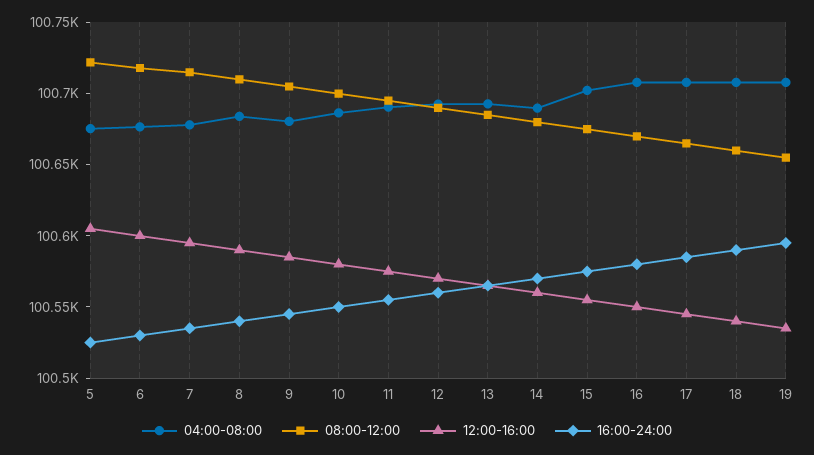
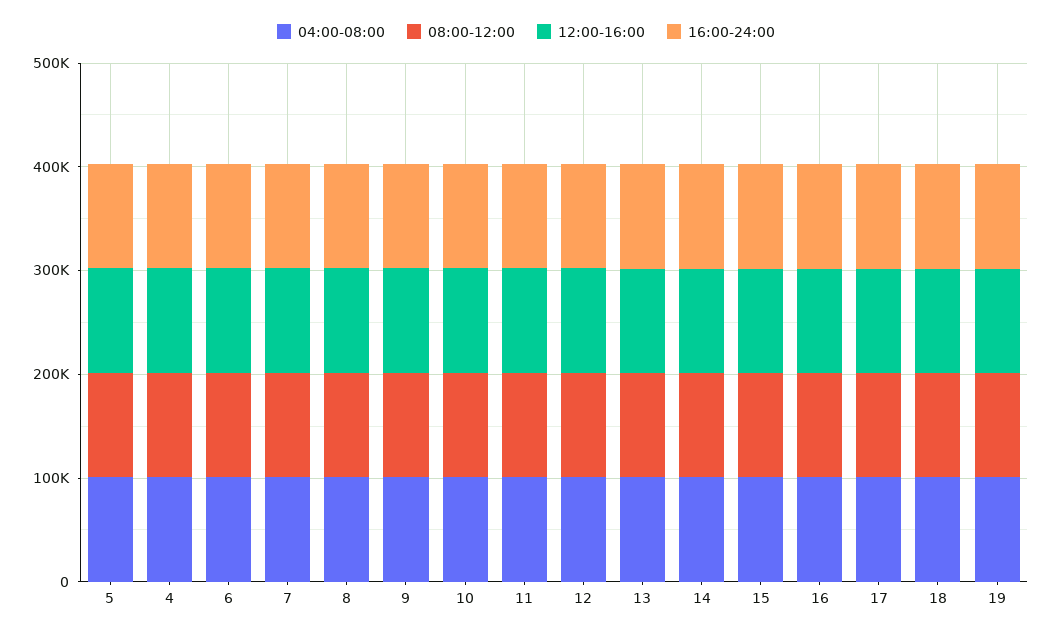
  {
    "04:00-08:00": {
      "5": 100680,
      "6": 100680,
      "7": 100680,
      "8": 100680,
      "9": 100680,
      "10": 100690,
      "11": 100690,
      "12": 100690,
      "13": 100690,
      "14": 100690,
      "15": 100700,
      "16": 100710,
      "17": 100710,
      "18": 100710,
-     "19": 100710
+     "19": 100710,
+     "4": 100000
    },
    "08:00-12:00": {
      "5": 100720,
      "6": 100720,
      "7": 100720,
      "8": 100710,
      "9": 100710,
      "10": 100700,
      "11": 100700,
      "12": 100690,
      "13": 100690,
      "14": 100680,
      "15": 100680,
      "16": 100670,
      "17": 100670,
      "18": 100660,
-     "19": 100660
+     "19": 100660,
+     "4": 100000
    },
    "12:00-16:00": {
      "5": 100610,
      "6": 100600,
      "7": 100600,
      "8": 100590,
      "9": 100590,
      "10": 100580,
      "11": 100580,
      "12": 100570,
      "13": 100570,
      "14": 100560,
      "15": 100560,
      "16": 100550,
      "17": 100550,
      "18": 100540,
-     "19": 100540
+     "19": 100540,
+     "4": 100000
    },
    "16:00-24:00": {
      "5": 100530,
      "6": 100530,
      "7": 100540,
      "8": 100540,
      "9": 100550,
      "10": 100550,
      "11": 100560,
      "12": 100560,
      "13": 100570,
      "14": 100570,
      "15": 100580,
      "16": 100580,
      "17": 100590,
      "18": 100590,
-     "19": 100600
+     "19": 100600,
+     "4": 100000
    }
  }

